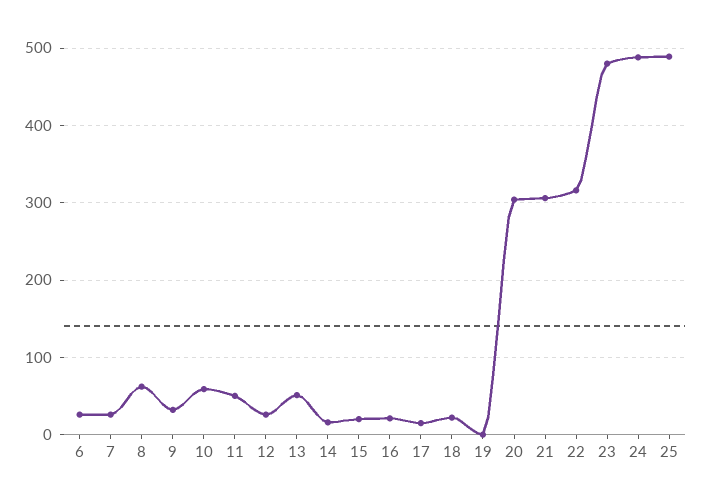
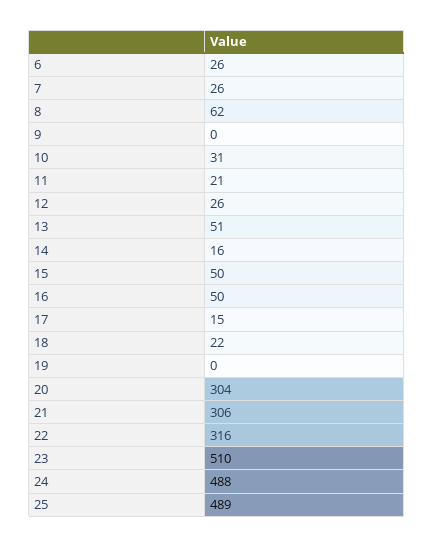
  {
    "6": 26,
    "7": 26,
    "8": 62,
-   "9": 30,
+   "9": 0,
-   "10": 60,
+   "10": 31,
-   "11": 50,
+   "11": 21,
    "12": 26,
    "13": 51,
    "14": 16,
-   "15": 20,
+   "15": 50,
-   "16": 20,
+   "16": 50,
    "17": 15,
    "18": 22,
    "19": 0,
    "20": 304,
    "21": 306,
    "22": 316,
-   "23": 480,
+   "23": 510,
    "24": 488,
    "25": 489
  }

